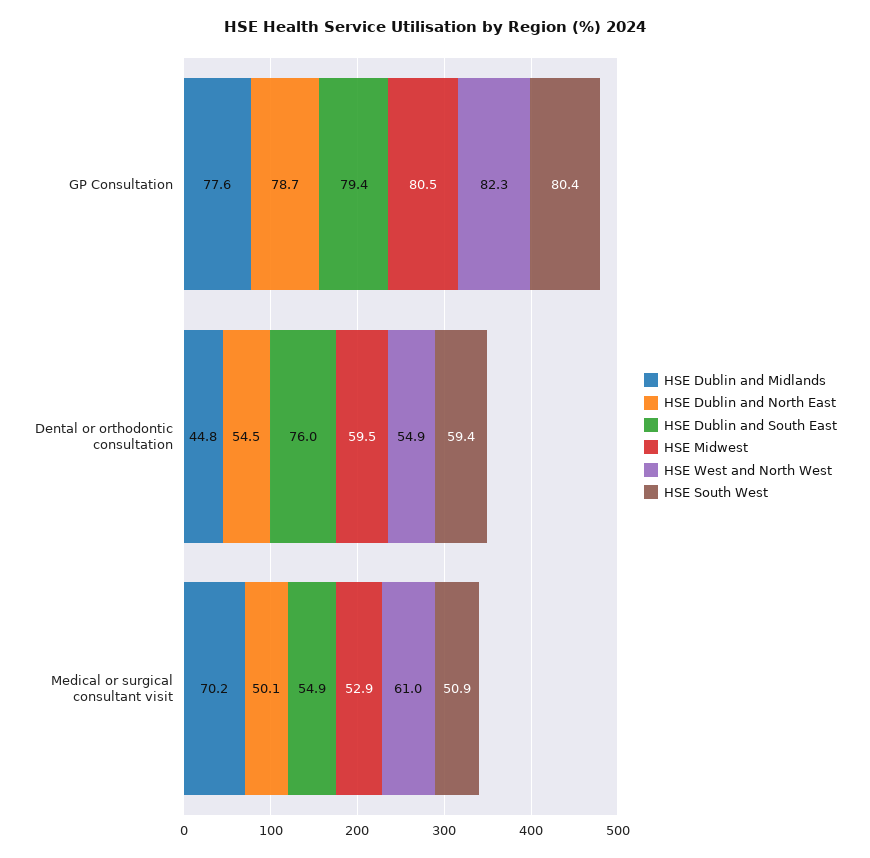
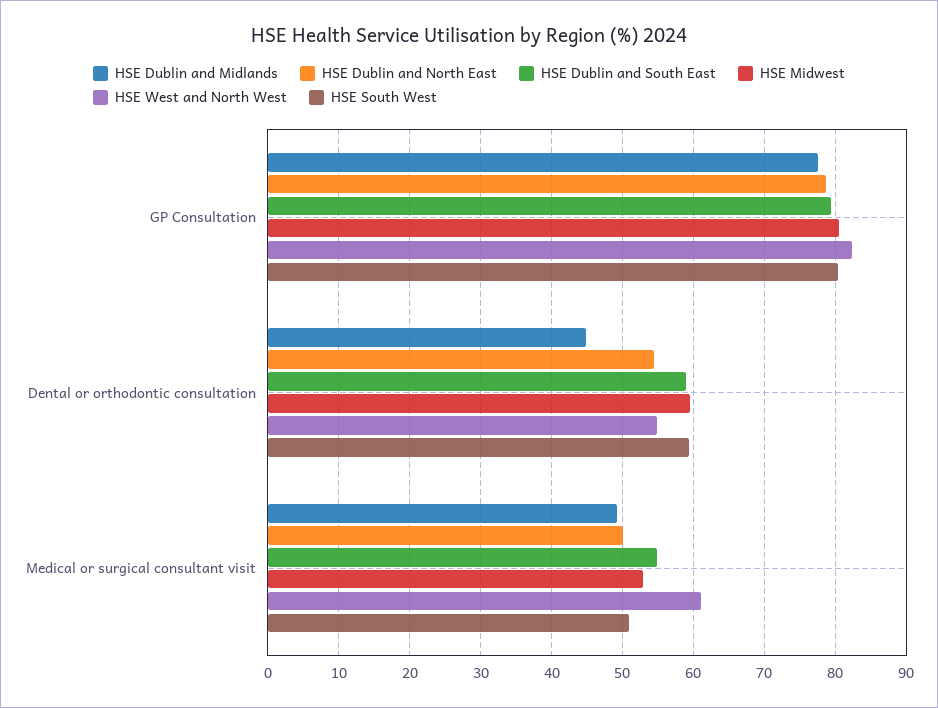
  {
    "HSE Dublin and Midlands": {
      "GP Consultation": 77.6,
      "Dental or orthodontic consultation": 44.8,
-     "Medical or surgical consultant visit": 70.2
+     "Medical or surgical consultant visit": 49
    },
    "HSE Dublin and North East": {
      "GP Consultation": 78.7,
      "Dental or orthodontic consultation": 54.5,
      "Medical or surgical consultant visit": 50.1
    },
    "HSE Dublin and South East": {
      "GP Consultation": 79.4,
-     "Dental or orthodontic consultation": 76,
+     "Dental or orthodontic consultation": 59,
      "Medical or surgical consultant visit": 54.9
    },
    "HSE Midwest": {
      "GP Consultation": 80.5,
      "Dental or orthodontic consultation": 59.5,
      "Medical or surgical consultant visit": 52.9
    },
    "HSE West and North West": {
      "GP Consultation": 82.3,
      "Dental or orthodontic consultation": 54.9,
      "Medical or surgical consultant visit": 61
    },
    "HSE South West": {
      "GP Consultation": 80.4,
      "Dental or orthodontic consultation": 59.4,
      "Medical or surgical consultant visit": 50.9
    }
  }

